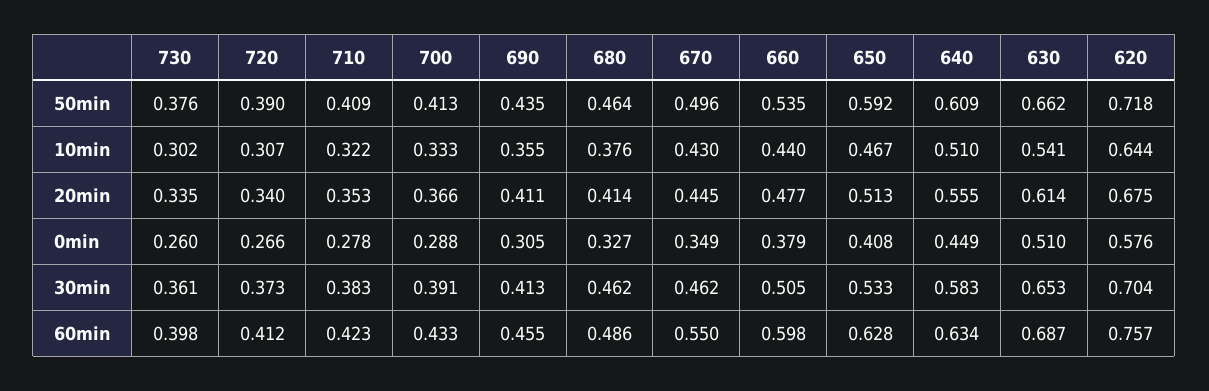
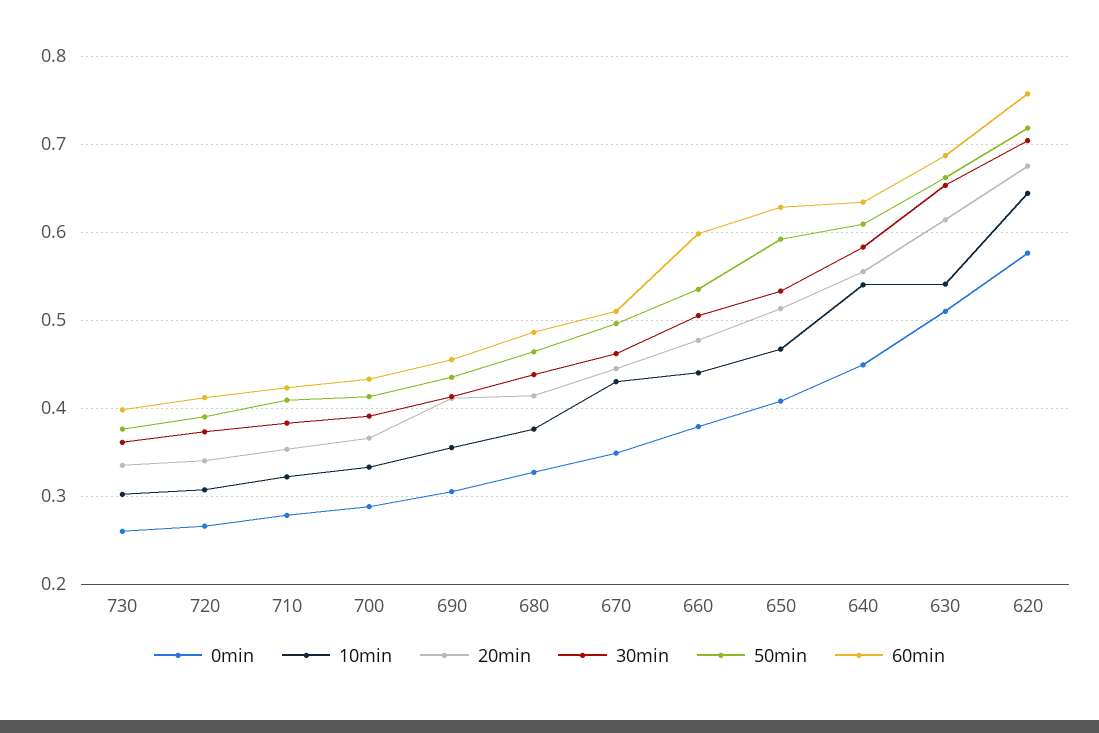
  {
    "50min": {
      "730": 0.376,
      "720": 0.39,
      "710": 0.409,
      "700": 0.413,
      "690": 0.435,
      "680": 0.464,
      "670": 0.496,
      "660": 0.535,
      "650": 0.592,
      "640": 0.609,
      "630": 0.662,
      "620": 0.718
    },
    "10min": {
      "730": 0.302,
      "720": 0.307,
      "710": 0.322,
      "700": 0.333,
      "690": 0.355,
      "680": 0.376,
      "670": 0.43,
      "660": 0.44,
      "650": 0.467,
-     "640": 0.51,
+     "640": 0.54,
      "630": 0.541,
      "620": 0.644
    },
    "20min": {
      "730": 0.335,
      "720": 0.34,
      "710": 0.353,
      "700": 0.366,
      "690": 0.411,
      "680": 0.414,
      "670": 0.445,
      "660": 0.477,
      "650": 0.513,
      "640": 0.555,
      "630": 0.614,
      "620": 0.675
    },
    "0min": {
      "730": 0.26,
      "720": 0.266,
      "710": 0.278,
      "700": 0.288,
      "690": 0.305,
      "680": 0.327,
      "670": 0.349,
      "660": 0.379,
      "650": 0.408,
      "640": 0.449,
      "630": 0.51,
      "620": 0.576
    },
    "30min": {
      "730": 0.361,
      "720": 0.373,
      "710": 0.383,
      "700": 0.391,
      "690": 0.413,
-     "680": 0.462,
+     "680": 0.44,
      "670": 0.462,
      "660": 0.505,
      "650": 0.533,
      "640": 0.583,
      "630": 0.653,
      "620": 0.704
    },
    "60min": {
      "730": 0.398,
      "720": 0.412,
      "710": 0.423,
      "700": 0.433,
      "690": 0.455,
      "680": 0.486,
-     "670": 0.55,
+     "670": 0.51,
      "660": 0.598,
      "650": 0.628,
      "640": 0.634,
      "630": 0.687,
      "620": 0.757
    }
  }

